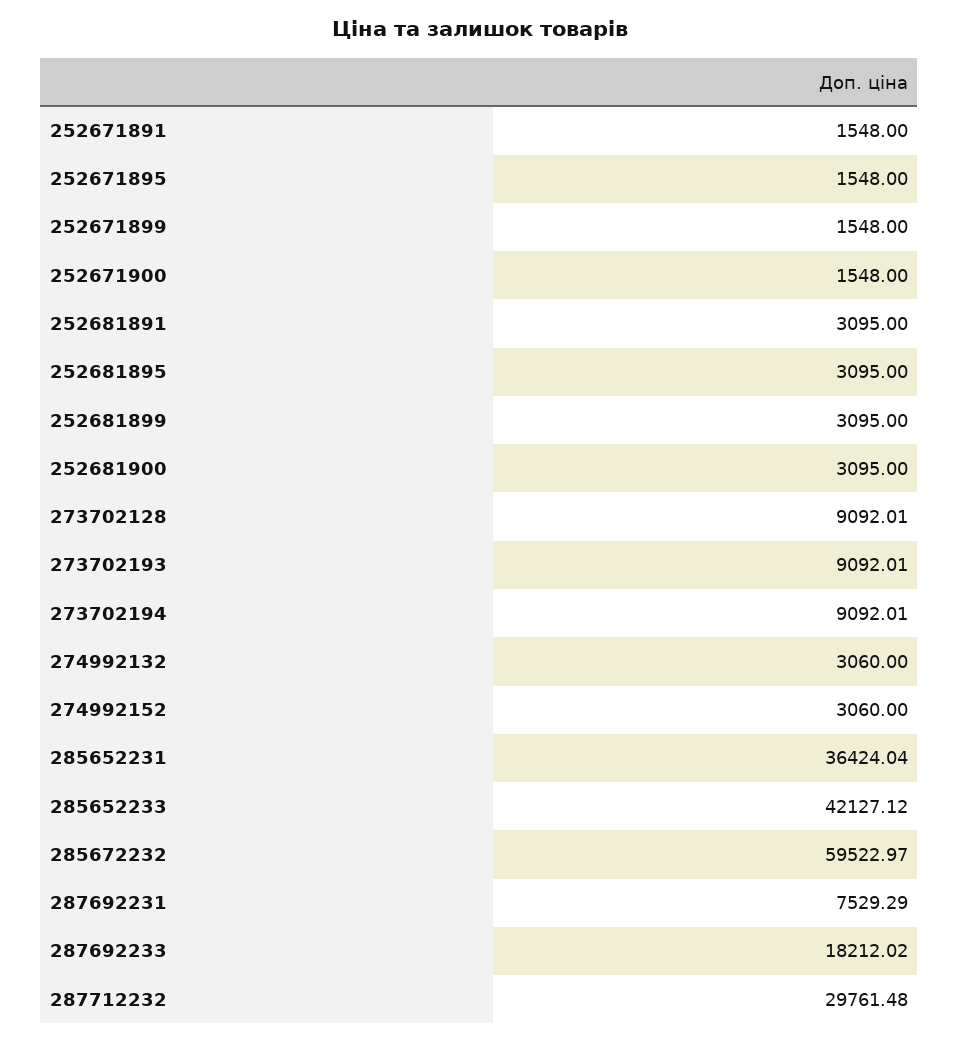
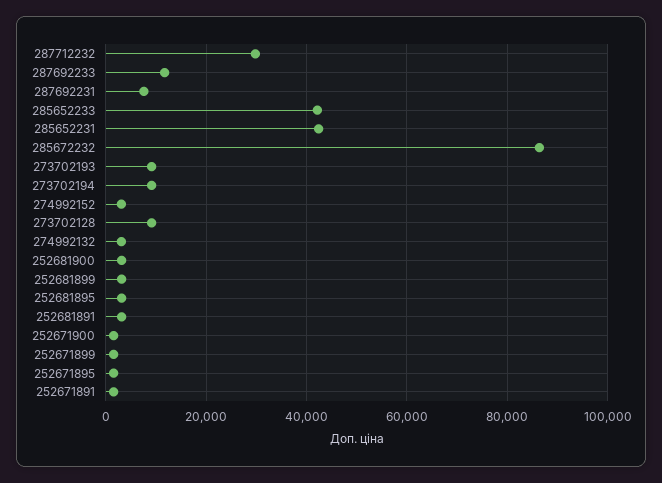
  {
    "252671891": 1548,
    "252671895": 1548,
    "252671899": 1548,
    "252671900": 1548,
    "252681891": 3095,
    "252681895": 3095,
    "252681899": 3095,
    "252681900": 3095,
    "273702128": 9092.01,
    "273702193": 9092.01,
    "273702194": 9092.01,
    "274992132": 3060,
    "274992152": 3060,
-   "285652231": 36424.04,
+   "285652231": 42000,
    "285652233": 42127.12,
-   "285672232": 59522.97,
+   "285672232": 86000,
    "287692231": 7529.29,
-   "287692233": 18212.02,
+   "287692233": 12000,
    "287712232": 29761.48
  }

